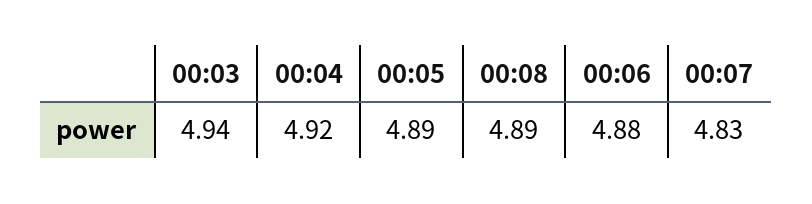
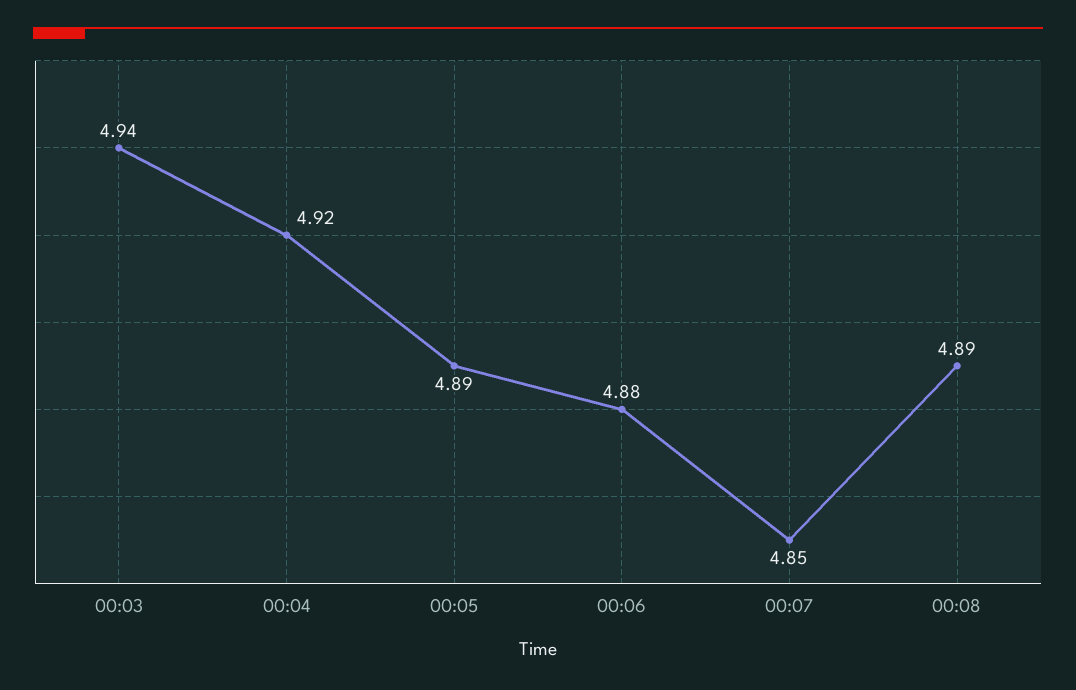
  {
    "00:03": 4.94,
    "00:04": 4.92,
    "00:05": 4.89,
    "00:08": 4.89,
    "00:06": 4.88,
-   "00:07": 4.83
+   "00:07": 4.85
  }

